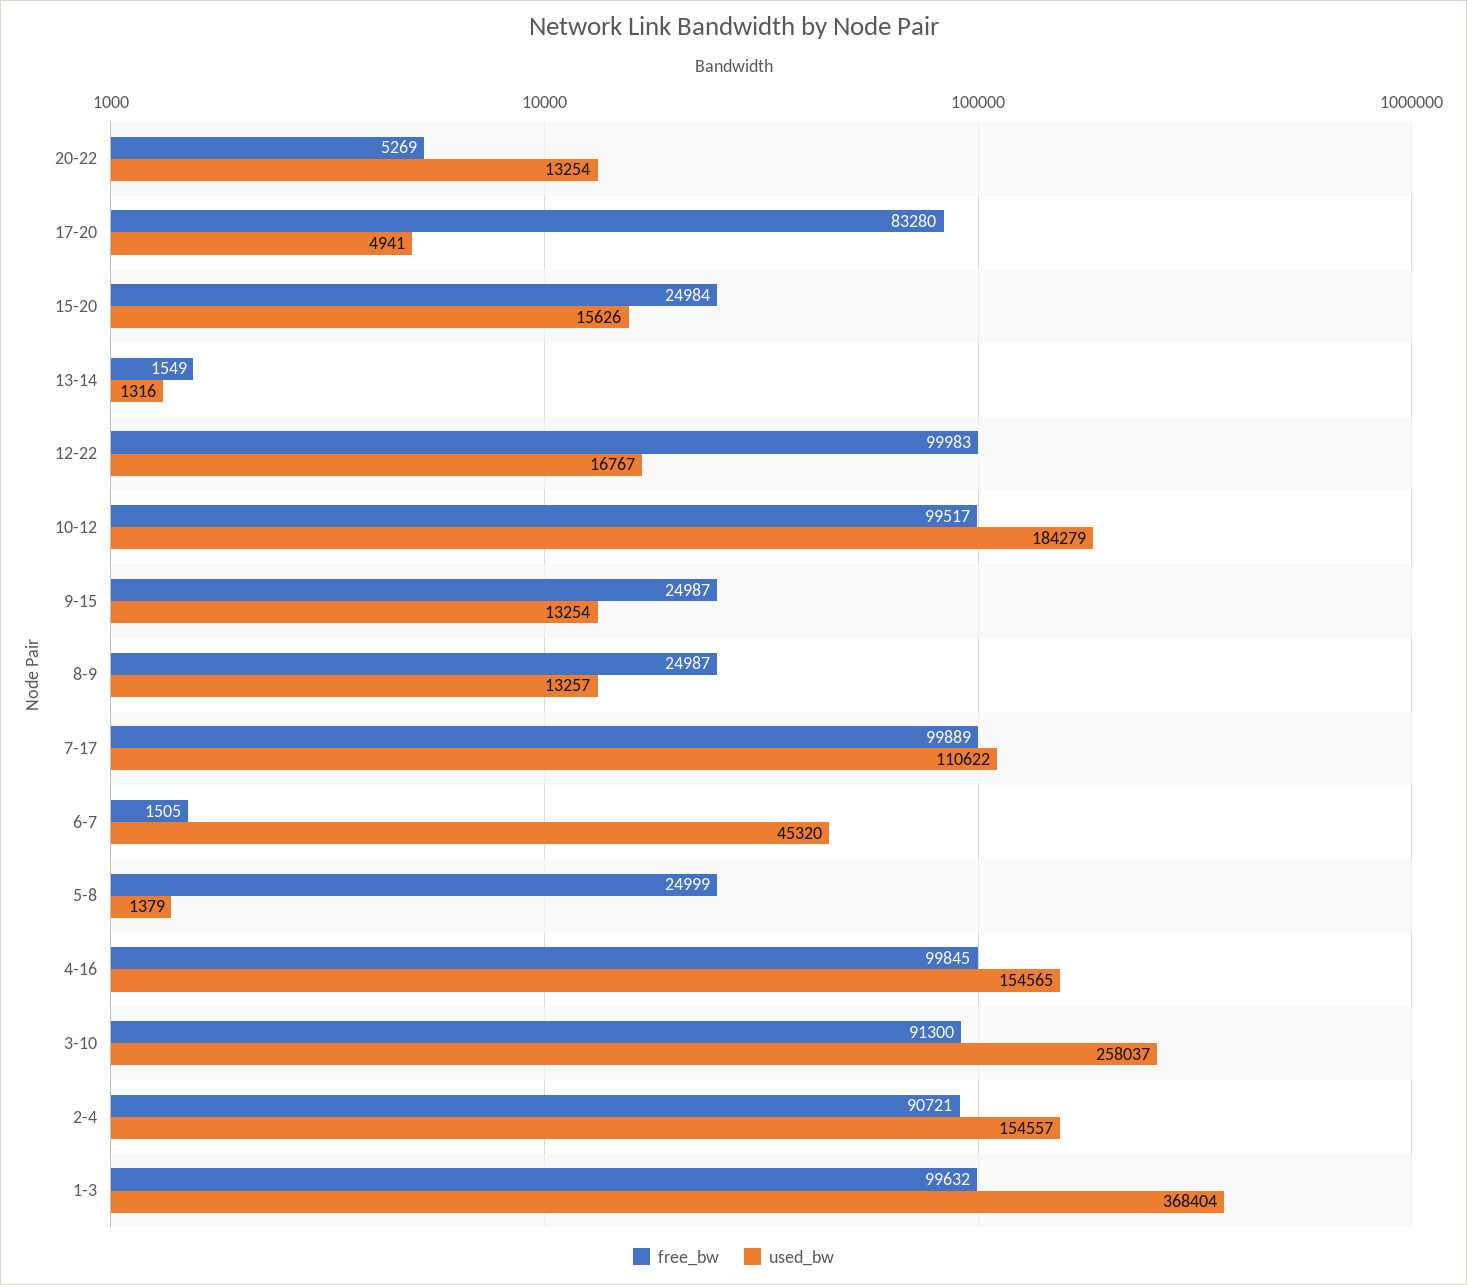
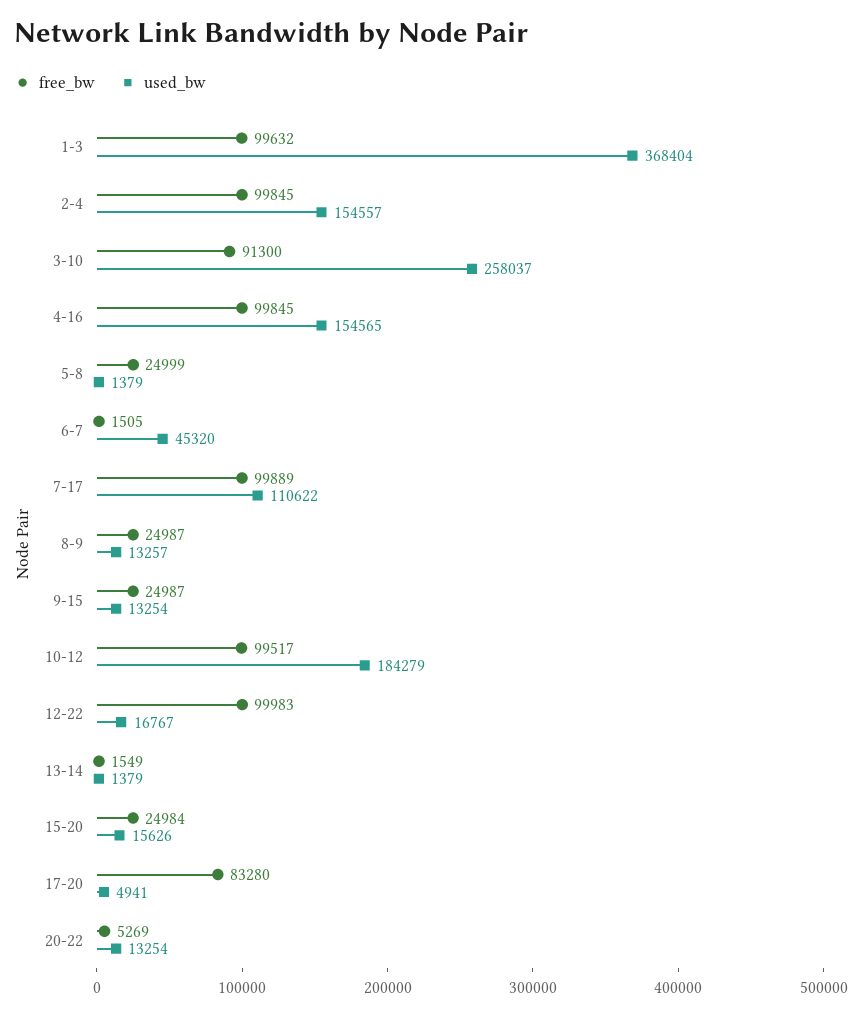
  {
    "free_bw": {
      "20-22": 5269,
      "17-20": 83280,
      "15-20": 24984,
      "13-14": 1549,
      "12-22": 99983,
      "10-12": 99517,
      "9-15": 24987,
      "8-9": 24987,
      "7-17": 99889,
      "6-7": 1505,
      "5-8": 24999,
      "4-16": 99845,
      "3-10": 91300,
-     "2-4": 90721,
+     "2-4": 99845,
      "1-3": 99632
    },
    "used_bw": {
      "20-22": 13254,
      "17-20": 4941,
      "15-20": 15626,
-     "13-14": 1316,
+     "13-14": 1379,
      "12-22": 16767,
      "10-12": 184279,
      "9-15": 13254,
      "8-9": 13257,
      "7-17": 110622,
      "6-7": 45320,
      "5-8": 1379,
      "4-16": 154565,
      "3-10": 258037,
      "2-4": 154557,
      "1-3": 368404
    }
  }

